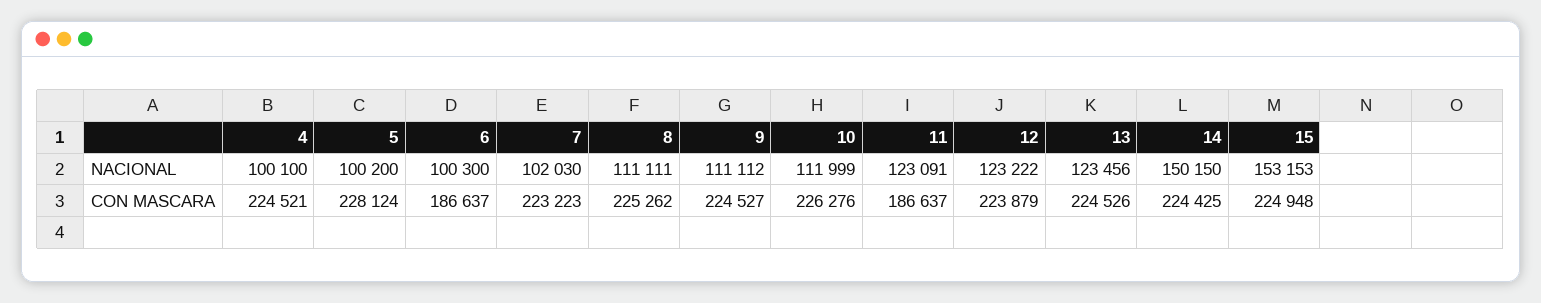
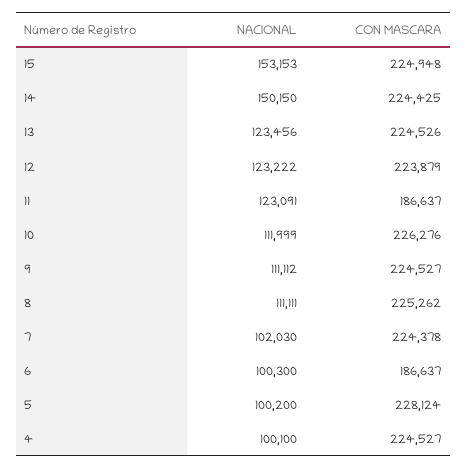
  {
    "4": {
      "NACIONAL": 100100,
-     "CON MASCARA": 224521
+     "CON MASCARA": 224527
    },
    "5": {
      "NACIONAL": 100200,
      "CON MASCARA": 228124
    },
    "6": {
      "NACIONAL": 100300,
      "CON MASCARA": 186637
    },
    "7": {
      "NACIONAL": 102030,
-     "CON MASCARA": 223223
+     "CON MASCARA": 224378
    },
    "8": {
      "NACIONAL": 111111,
      "CON MASCARA": 225262
    },
    "9": {
      "NACIONAL": 111112,
      "CON MASCARA": 224527
    },
    "10": {
      "NACIONAL": 111999,
      "CON MASCARA": 226276
    },
    "11": {
      "NACIONAL": 123091,
      "CON MASCARA": 186637
    },
    "12": {
      "NACIONAL": 123222,
      "CON MASCARA": 223879
    },
    "13": {
      "NACIONAL": 123456,
      "CON MASCARA": 224526
    },
    "14": {
      "NACIONAL": 150150,
      "CON MASCARA": 224425
    },
    "15": {
      "NACIONAL": 153153,
      "CON MASCARA": 224948
    }
  }

